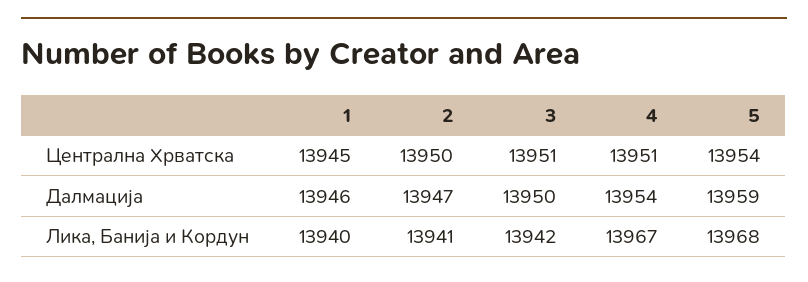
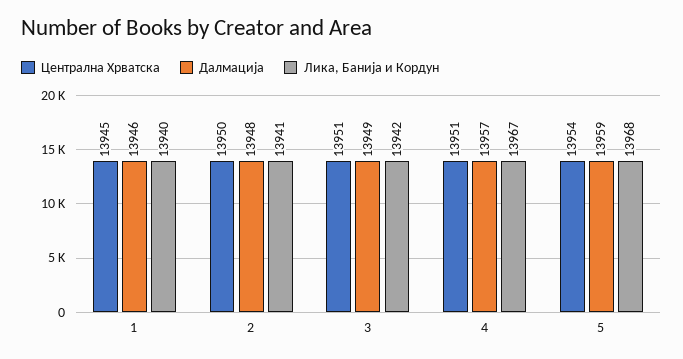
  {
    "Централна Хрватска": {
      "1": 13945,
      "2": 13950,
      "3": 13951,
      "4": 13951,
      "5": 13954
    },
    "Далмација": {
      "1": 13946,
-     "2": 13947,
+     "2": 13948,
-     "3": 13950,
+     "3": 13949,
-     "4": 13954,
+     "4": 13957,
      "5": 13959
    },
    "Лика, Банија и Кордун": {
      "1": 13940,
      "2": 13941,
      "3": 13942,
      "4": 13967,
      "5": 13968
    }
  }

